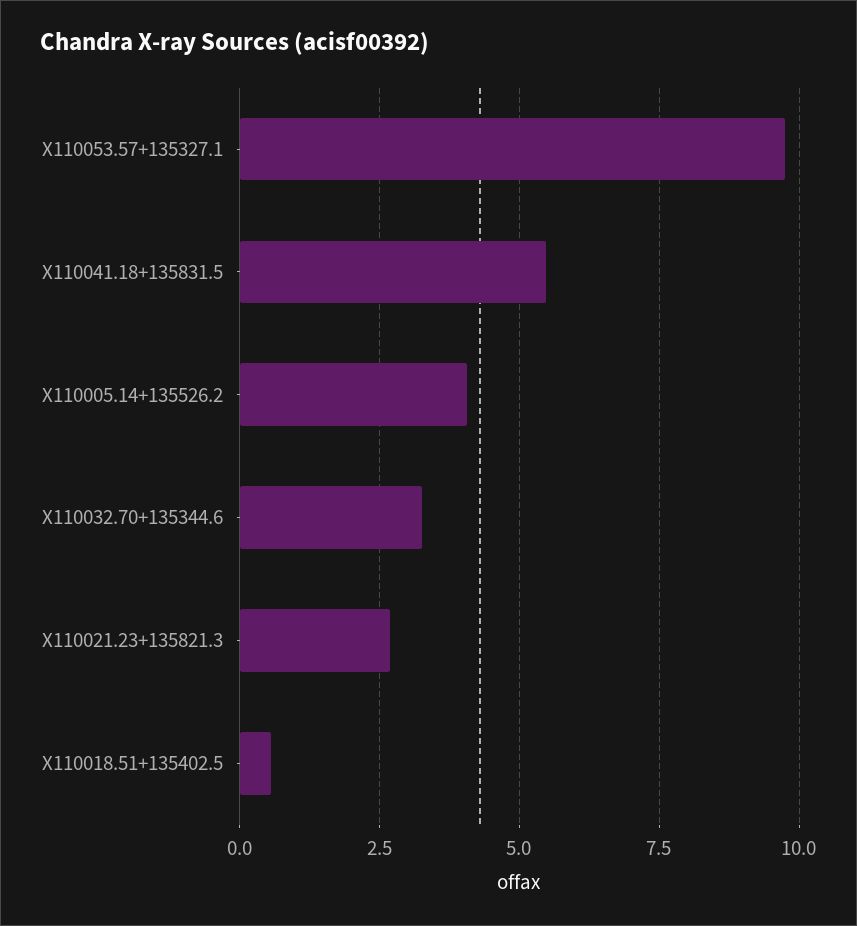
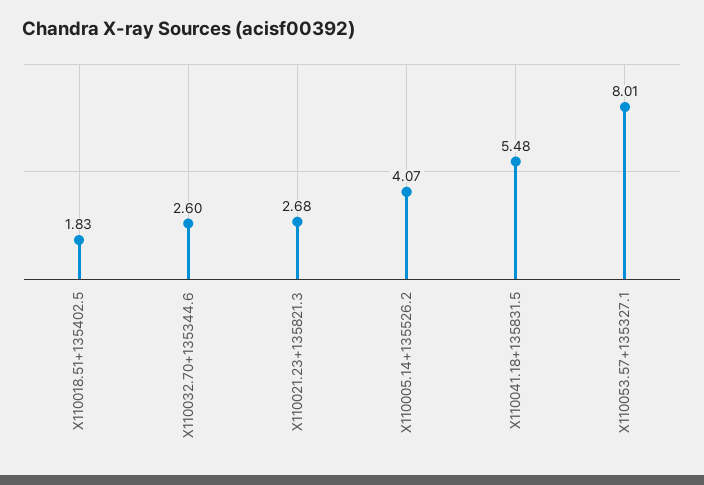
  {
-   "X110053.57+135327.1": 9.75,
+   "X110053.57+135327.1": 8.01,
    "X110041.18+135831.5": 5.48,
    "X110005.14+135526.2": 4.07,
-   "X110032.70+135344.6": 3.25,
+   "X110032.70+135344.6": 2.6,
    "X110021.23+135821.3": 2.68,
-   "X110018.51+135402.5": 0.5
+   "X110018.51+135402.5": 1.83
  }

